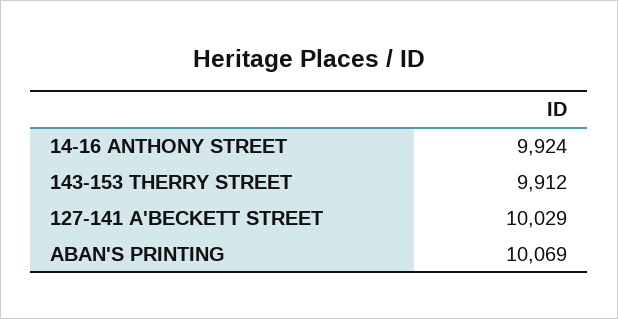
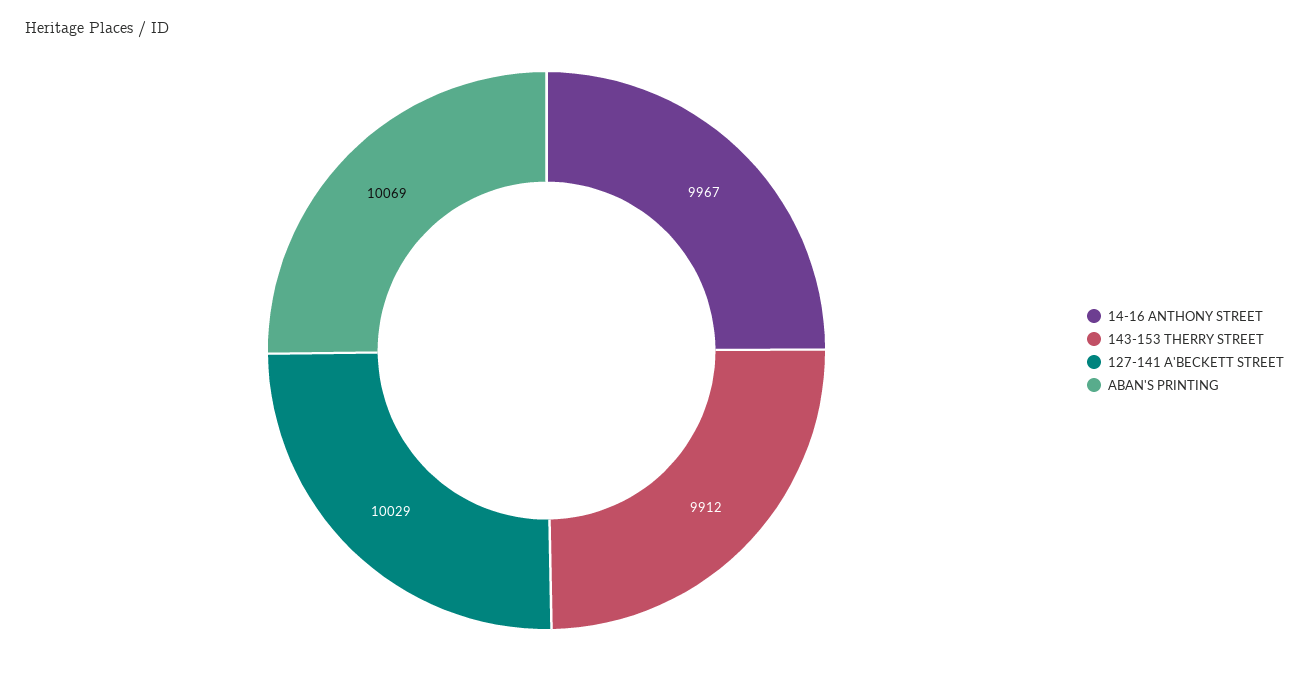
  {
-   "14-16 ANTHONY STREET": 9924,
+   "14-16 ANTHONY STREET": 9967,
    "143-153 THERRY STREET": 9912,
    "127-141 A'BECKETT STREET": 10029,
    "ABAN'S PRINTING": 10069
  }

